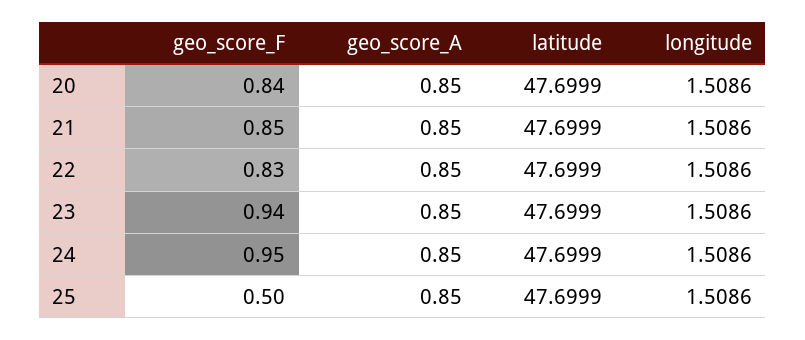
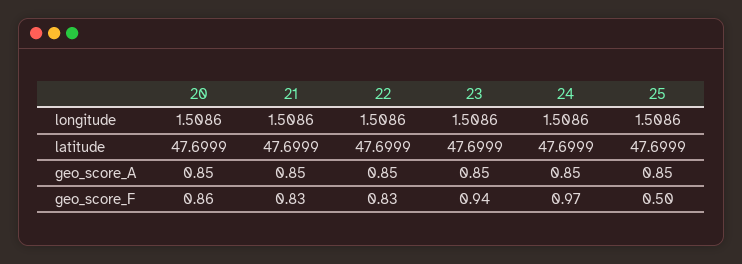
  {
    "geo_score_F": {
-     "20": 0.84,
+     "20": 0.86,
-     "21": 0.85,
+     "21": 0.83,
      "22": 0.83,
      "23": 0.94,
-     "24": 0.95,
+     "24": 0.97,
      "25": 0.5
    },
    "geo_score_A": {
      "20": 0.85,
      "21": 0.85,
      "22": 0.85,
      "23": 0.85,
      "24": 0.85,
      "25": 0.85
    },
    "latitude": {
      "20": 47.6999,
      "21": 47.6999,
      "22": 47.6999,
      "23": 47.6999,
      "24": 47.6999,
      "25": 47.6999
    },
    "longitude": {
      "20": 1.5086,
      "21": 1.5086,
      "22": 1.5086,
      "23": 1.5086,
      "24": 1.5086,
      "25": 1.5086
    }
  }

